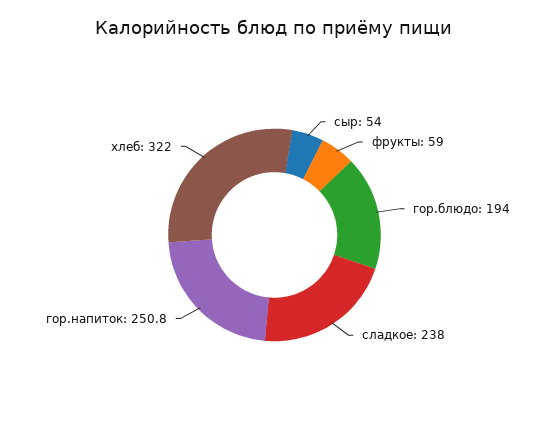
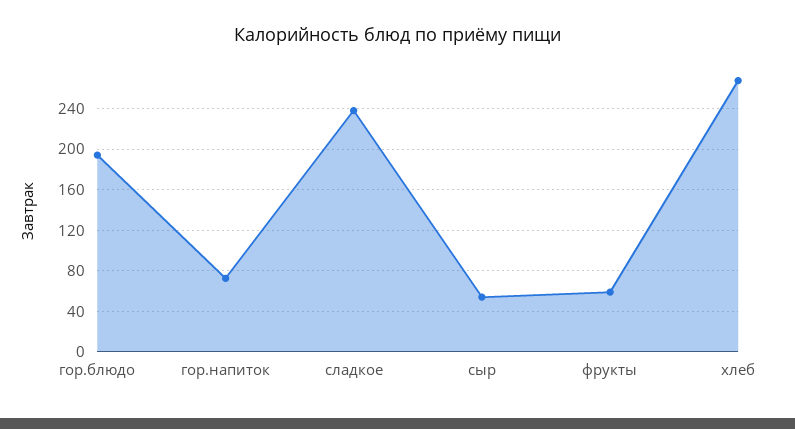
  {
    "сыр": 54,
    "фрукты": 59,
    "гор.блюдо": 194,
    "сладкое": 238,
-   "гор.напиток": 250.8,
+   "гор.напиток": 70,
-   "хлеб": 322
+   "хлеб": 270
  }

